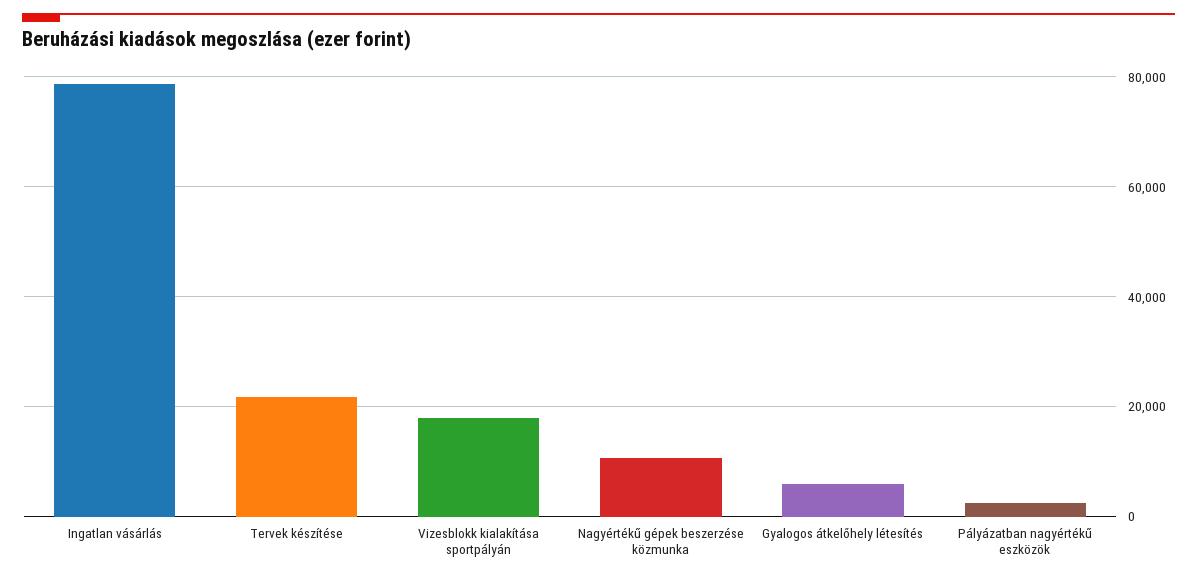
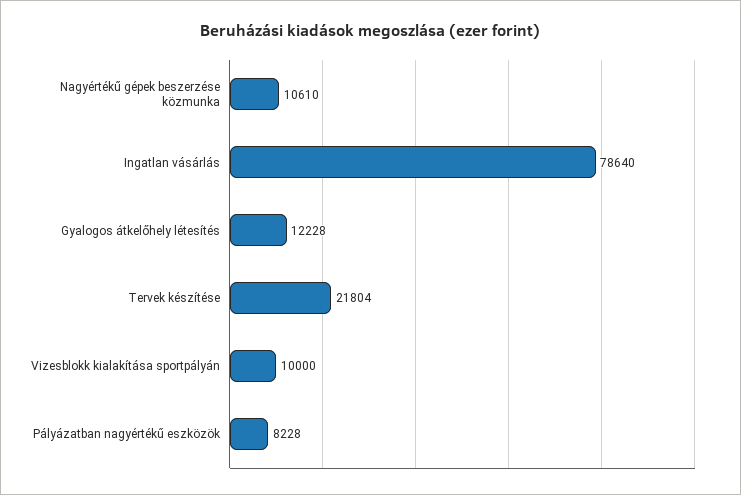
  {
    "Ingatlan vásárlás": 78640,
    "Tervek készítése": 21804,
-   "Vizesblokk kialakítása sportpályán": 18000,
+   "Vizesblokk kialakítása sportpályán": 10000,
    "Nagyértékű gépek beszerzése közmunka": 10610,
-   "Gyalogos átkelőhely létesítés": 6000,
+   "Gyalogos átkelőhely létesítés": 12228,
-   "Pályázatban nagyértékű eszközök": 2000
+   "Pályázatban nagyértékű eszközök": 8228
  }

